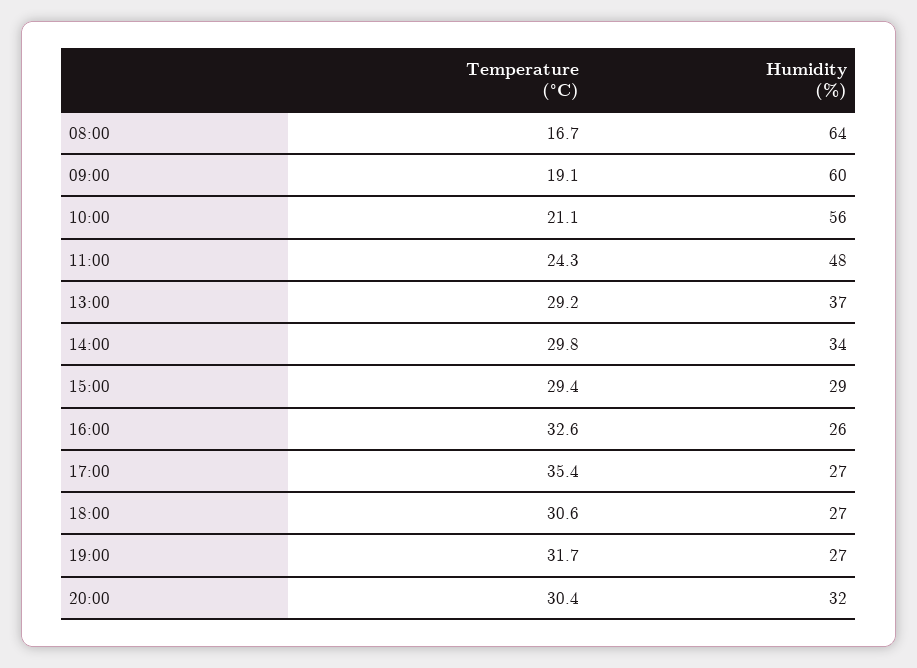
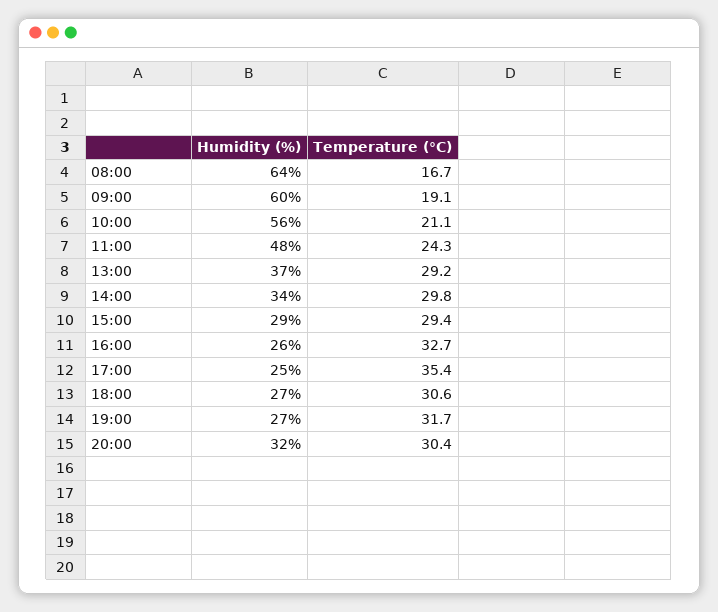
  {
    "Temperature (°C)": {
      "08:00": 16.7,
      "09:00": 19.1,
      "10:00": 21.1,
      "11:00": 24.3,
      "13:00": 29.2,
      "14:00": 29.8,
      "15:00": 29.4,
-     "16:00": 32.6,
+     "16:00": 32.7,
      "17:00": 35.4,
      "18:00": 30.6,
      "19:00": 31.7,
      "20:00": 30.4
    },
    "Humidity (%)": {
      "08:00": 64,
      "09:00": 60,
      "10:00": 56,
      "11:00": 48,
      "13:00": 37,
      "14:00": 34,
      "15:00": 29,
      "16:00": 26,
-     "17:00": 27,
+     "17:00": 25,
      "18:00": 27,
      "19:00": 27,
      "20:00": 32
    }
  }

